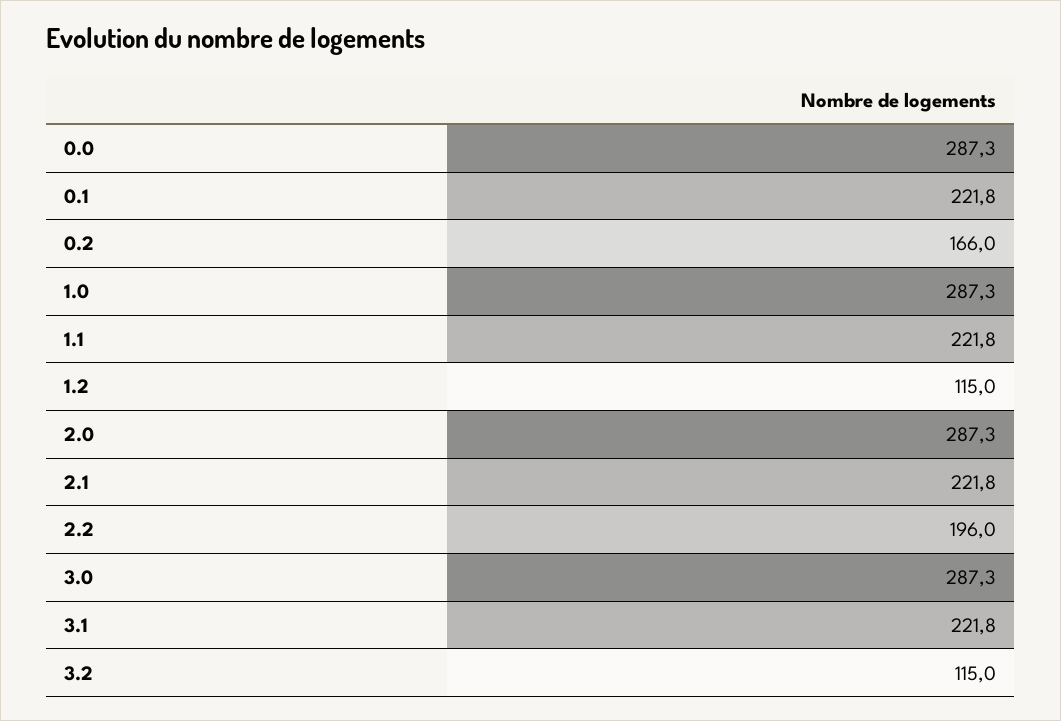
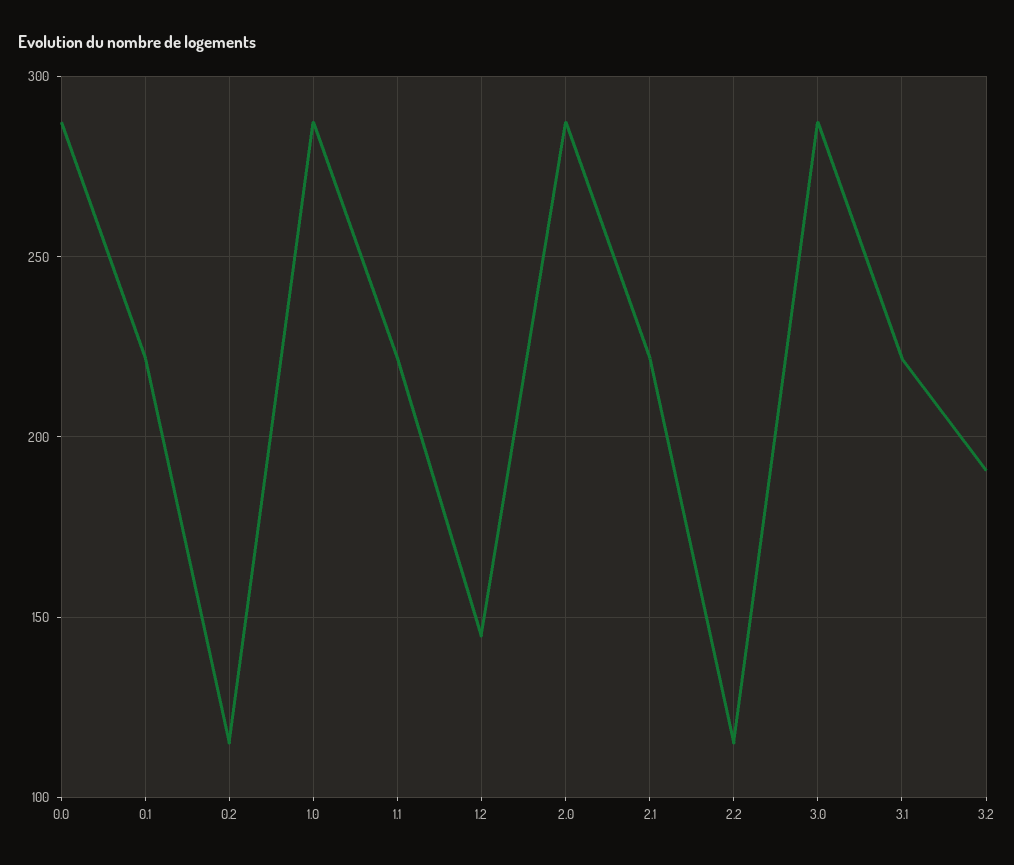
  {
    "0.0": 287.3,
    "0.1": 221.8,
-   "0.2": 166,
+   "0.2": 115,
    "1.0": 287.3,
    "1.1": 221.8,
-   "1.2": 115,
+   "1.2": 145,
    "2.0": 287.3,
    "2.1": 221.8,
-   "2.2": 196,
+   "2.2": 115,
    "3.0": 287.3,
    "3.1": 221.8,
-   "3.2": 115
+   "3.2": 190
  }

